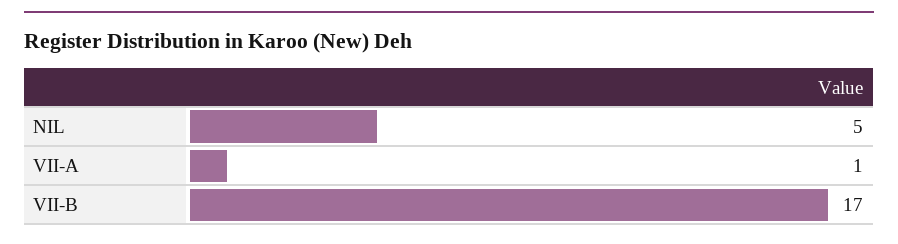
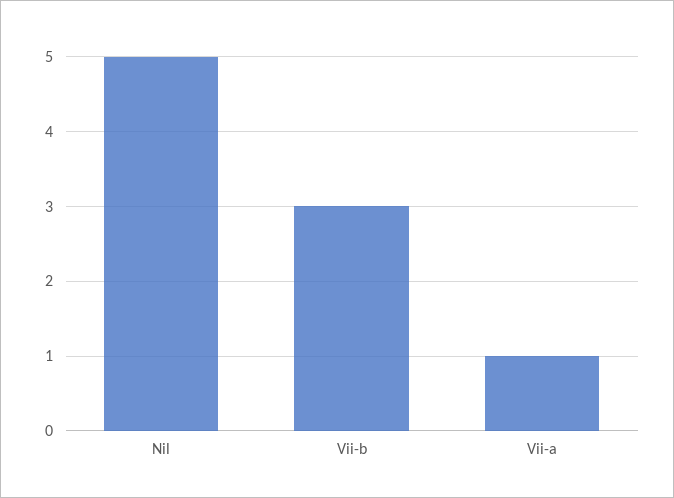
  {
    "NIL": 5,
    "VII-A": 1,
-   "VII-B": 17
+   "VII-B": 3
  }

